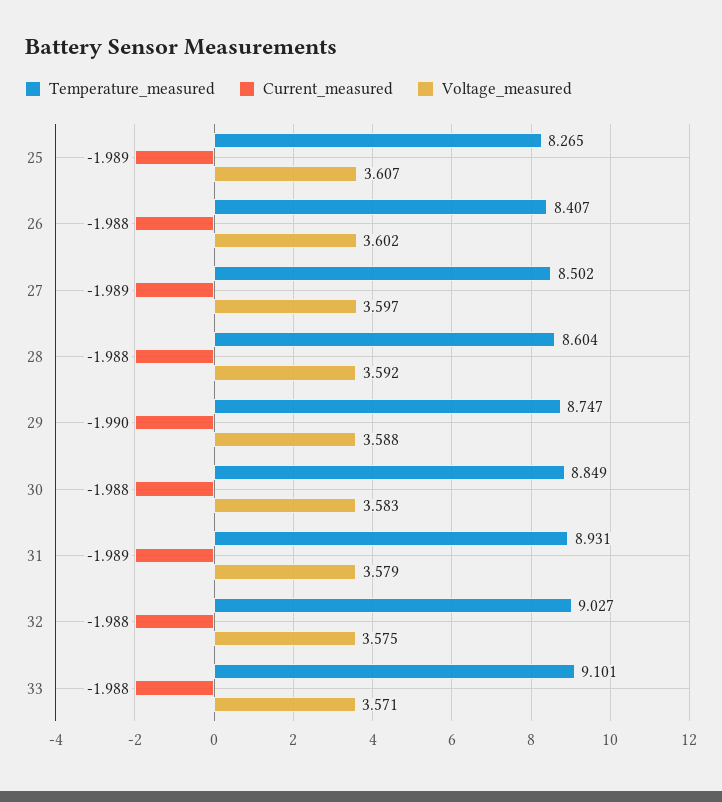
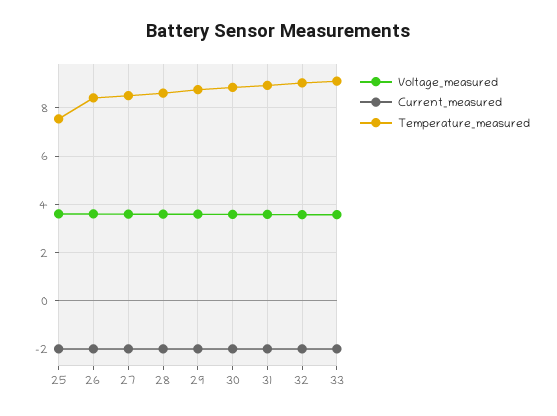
  {
    "Temperature_measured": {
-     "25": 8.265,
+     "25": 7.5,
      "26": 8.407,
      "27": 8.502,
      "28": 8.604,
      "29": 8.747,
      "30": 8.849,
      "31": 8.931,
      "32": 9.027,
      "33": 9.101
    },
    "Current_measured": {
      "25": -1.989,
      "26": -1.988,
      "27": -1.989,
      "28": -1.988,
      "29": -1.99,
      "30": -1.988,
      "31": -1.989,
      "32": -1.988,
      "33": -1.988
    },
    "Voltage_measured": {
      "25": 3.607,
      "26": 3.602,
      "27": 3.597,
      "28": 3.592,
      "29": 3.588,
      "30": 3.583,
      "31": 3.579,
      "32": 3.575,
      "33": 3.571
    }
  }

